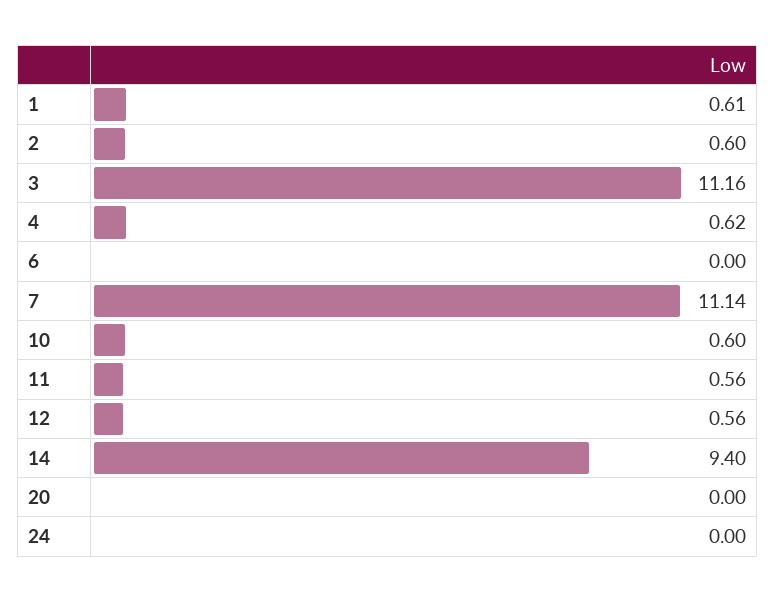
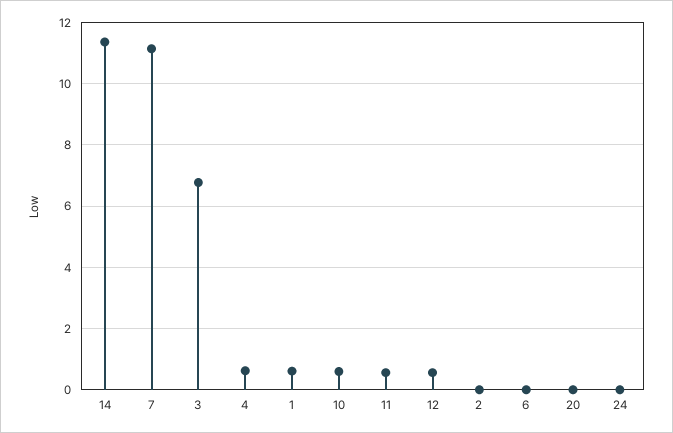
  {
    "1": 0.61,
-   "2": 0.6,
+   "2": 0,
-   "3": 11.16,
+   "3": 6.8,
    "4": 0.62,
    "6": 0,
    "7": 11.14,
    "10": 0.6,
    "11": 0.56,
    "12": 0.56,
-   "14": 9.4,
+   "14": 11.4,
    "20": 0,
    "24": 0
  }

